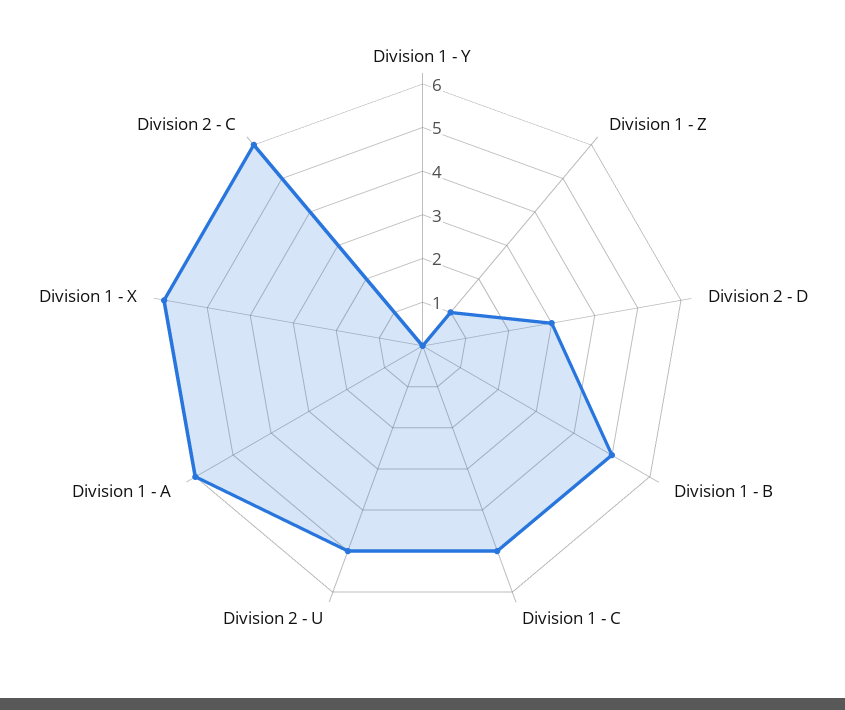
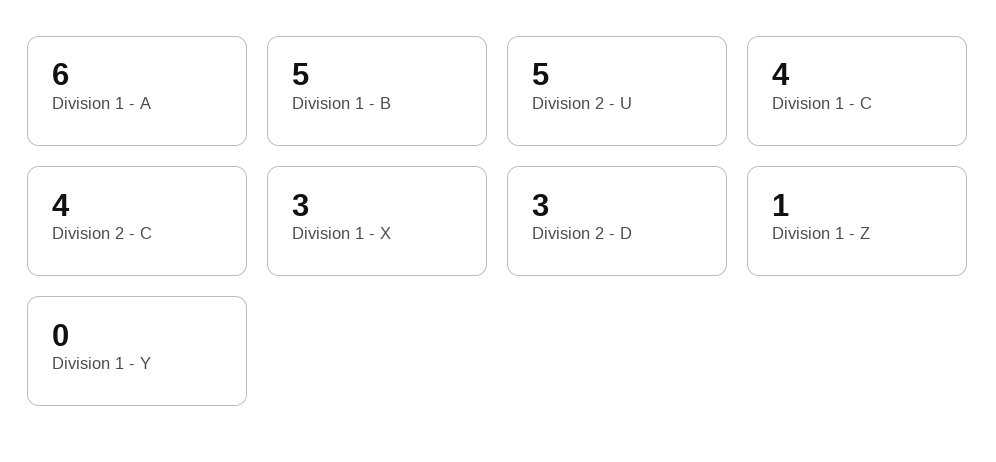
  {
    "Division 1 - Y": 0,
    "Division 1 - Z": 1,
    "Division 2 - D": 3,
    "Division 1 - B": 5,
-   "Division 1 - C": 5,
+   "Division 1 - C": 4,
    "Division 2 - U": 5,
    "Division 1 - A": 6,
-   "Division 1 - X": 6,
+   "Division 1 - X": 3,
-   "Division 2 - C": 6
+   "Division 2 - C": 4
  }

